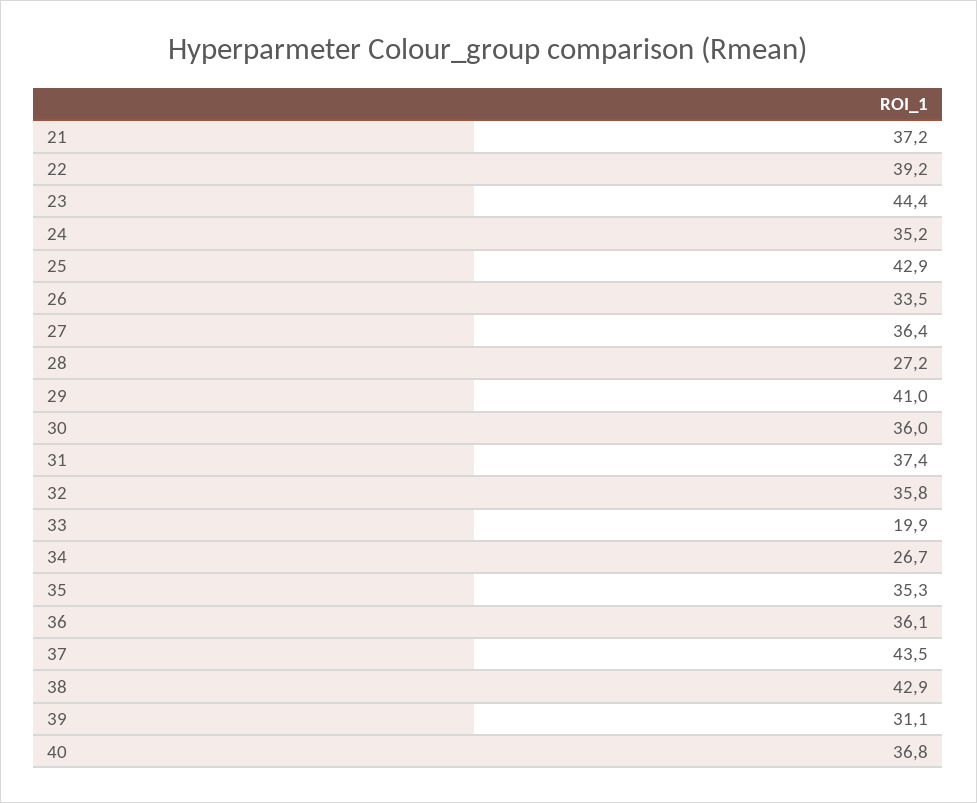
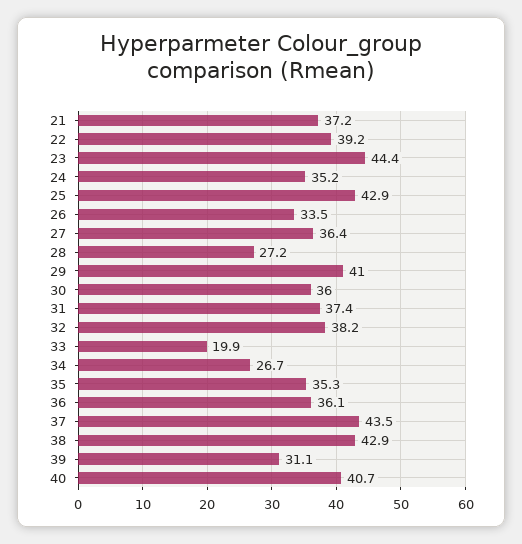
  {
    "21": 37.2,
    "22": 39.2,
    "23": 44.4,
    "24": 35.2,
    "25": 42.9,
    "26": 33.5,
    "27": 36.4,
    "28": 27.2,
    "29": 41,
    "30": 36,
    "31": 37.4,
-   "32": 35.8,
+   "32": 38.2,
    "33": 19.9,
    "34": 26.7,
    "35": 35.3,
    "36": 36.1,
    "37": 43.5,
    "38": 42.9,
    "39": 31.1,
-   "40": 36.8
+   "40": 40.7
  }

